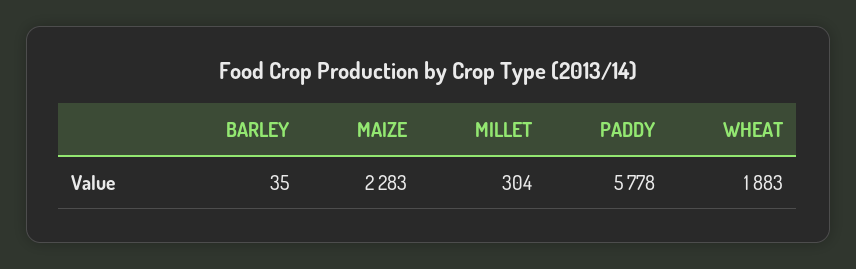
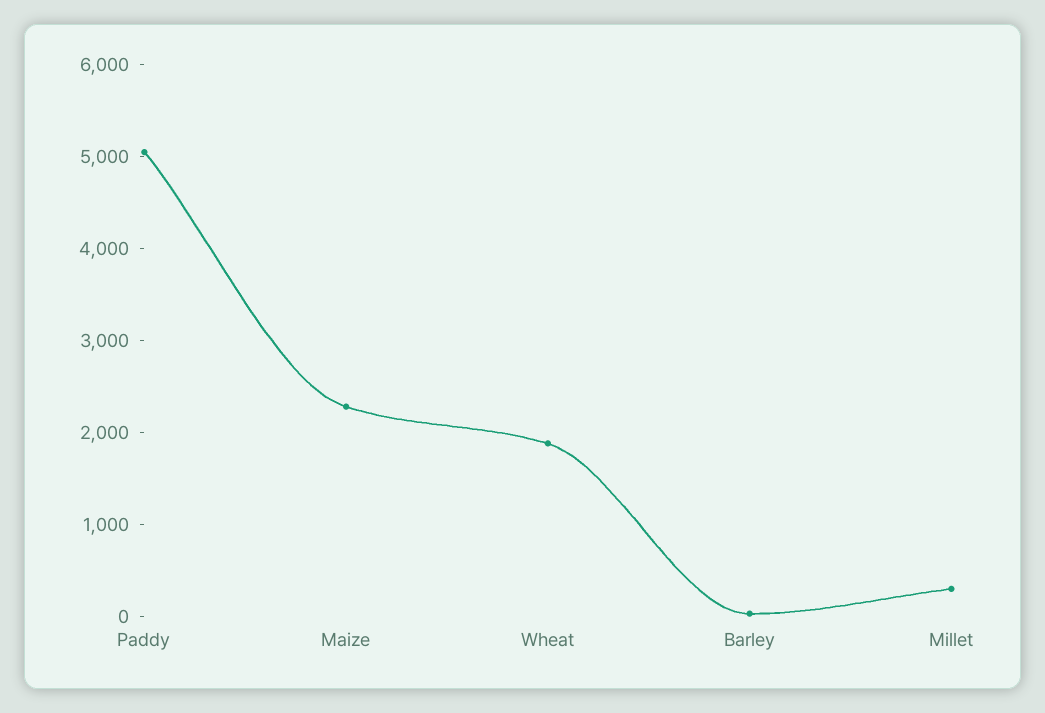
  {
    "BARLEY": 35,
    "MAIZE": 2283,
    "MILLET": 304,
-   "PADDY": 5778,
+   "PADDY": 5000,
    "WHEAT": 1883
  }

